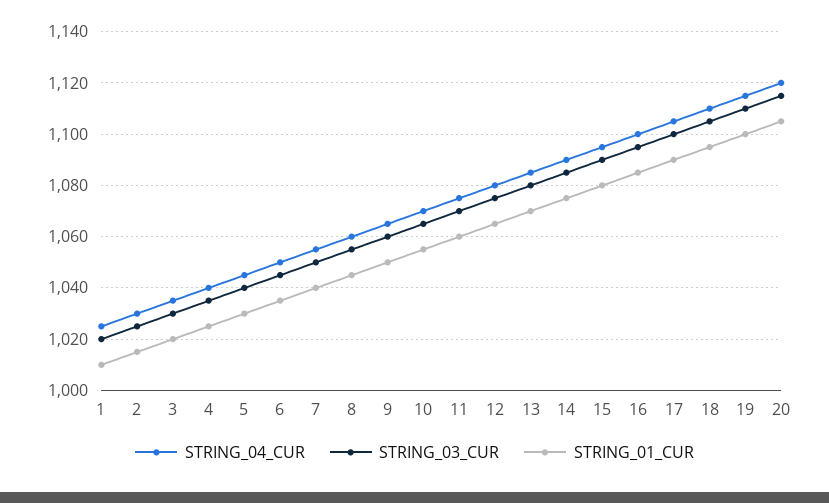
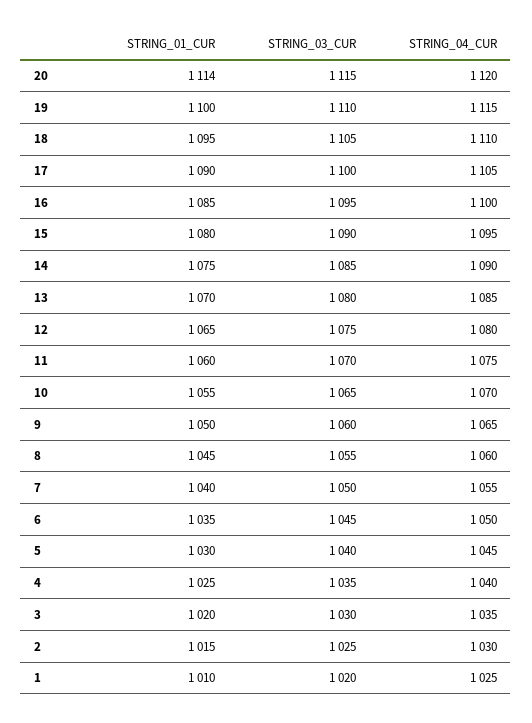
  {
    "STRING_04_CUR": {
      "1": 1025,
      "2": 1030,
      "3": 1035,
      "4": 1040,
      "5": 1045,
      "6": 1050,
      "7": 1055,
      "8": 1060,
      "9": 1065,
      "10": 1070,
      "11": 1075,
      "12": 1080,
      "13": 1085,
      "14": 1090,
      "15": 1095,
      "16": 1100,
      "17": 1105,
      "18": 1110,
      "19": 1115,
      "20": 1120
    },
    "STRING_03_CUR": {
      "1": 1020,
      "2": 1025,
      "3": 1030,
      "4": 1035,
      "5": 1040,
      "6": 1045,
      "7": 1050,
      "8": 1055,
      "9": 1060,
      "10": 1065,
      "11": 1070,
      "12": 1075,
      "13": 1080,
      "14": 1085,
      "15": 1090,
      "16": 1095,
      "17": 1100,
      "18": 1105,
      "19": 1110,
      "20": 1115
    },
    "STRING_01_CUR": {
      "1": 1010,
      "2": 1015,
      "3": 1020,
      "4": 1025,
      "5": 1030,
      "6": 1035,
      "7": 1040,
      "8": 1045,
      "9": 1050,
      "10": 1055,
      "11": 1060,
      "12": 1065,
      "13": 1070,
      "14": 1075,
      "15": 1080,
      "16": 1085,
      "17": 1090,
      "18": 1095,
      "19": 1100,
-     "20": 1105
+     "20": 1114
    }
  }

